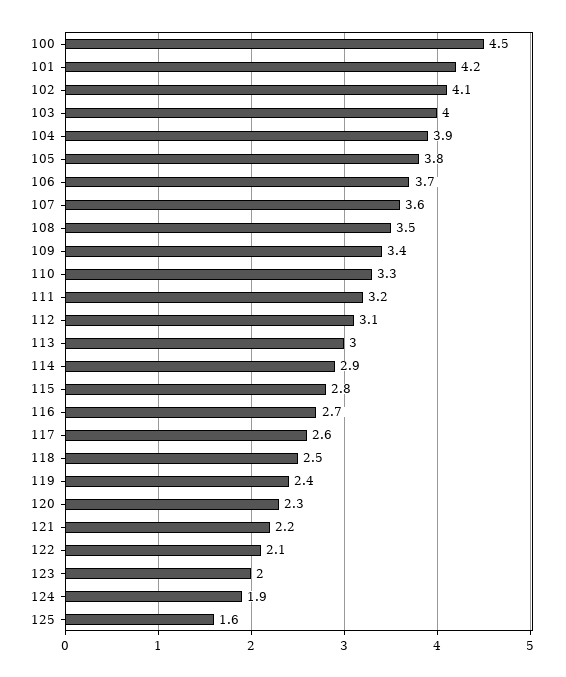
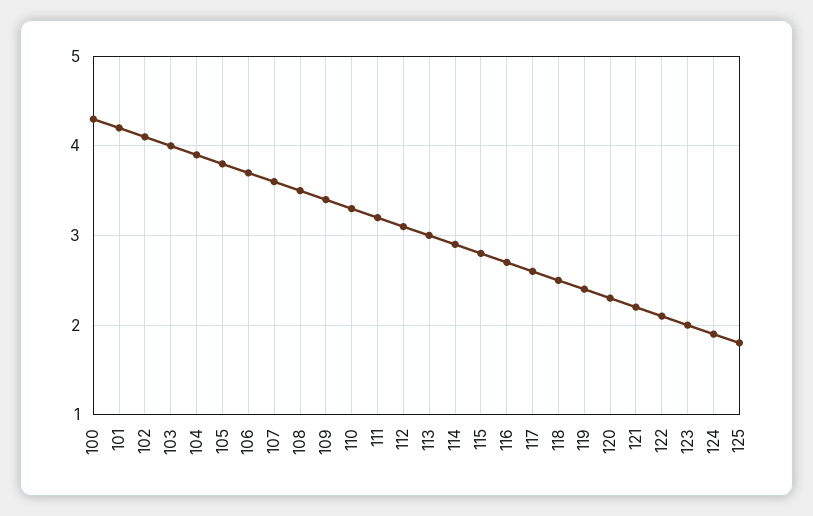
  {
-   "100": 4.5,
+   "100": 4.3,
    "101": 4.2,
    "102": 4.1,
    "103": 4,
    "104": 3.9,
    "105": 3.8,
    "106": 3.7,
    "107": 3.6,
    "108": 3.5,
    "109": 3.4,
    "110": 3.3,
    "111": 3.2,
    "112": 3.1,
    "113": 3,
    "114": 2.9,
    "115": 2.8,
    "116": 2.7,
    "117": 2.6,
    "118": 2.5,
    "119": 2.4,
    "120": 2.3,
    "121": 2.2,
    "122": 2.1,
    "123": 2,
    "124": 1.9,
-   "125": 1.6
+   "125": 1.8
  }

